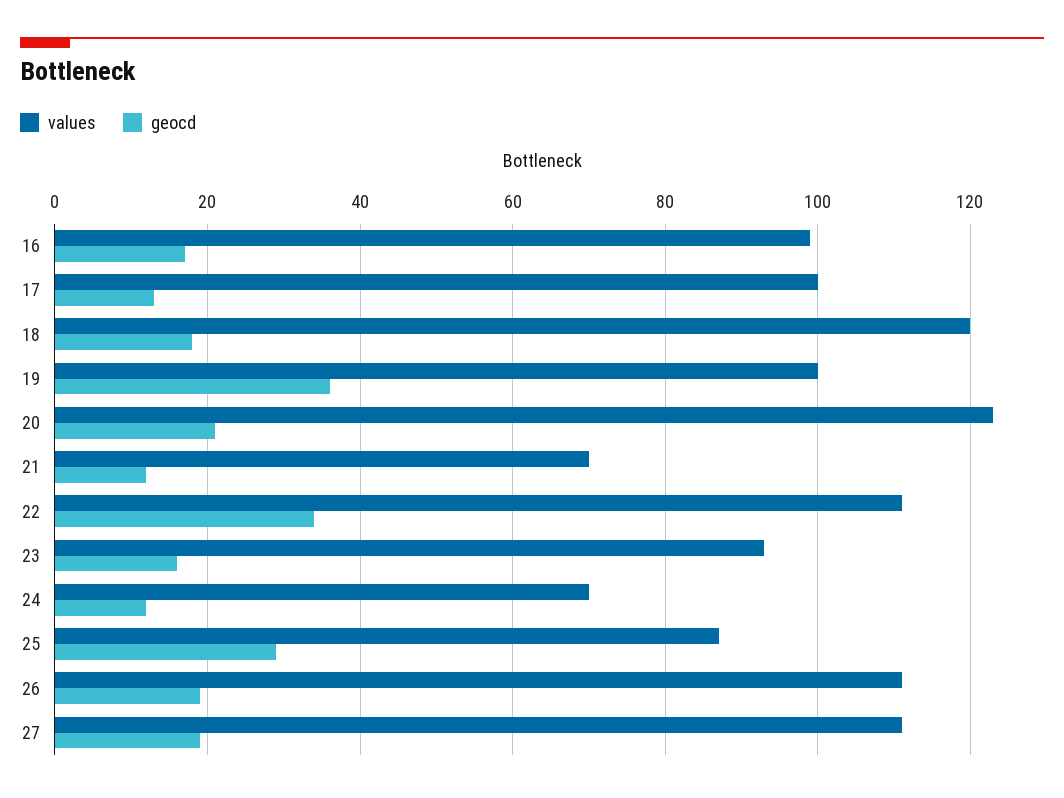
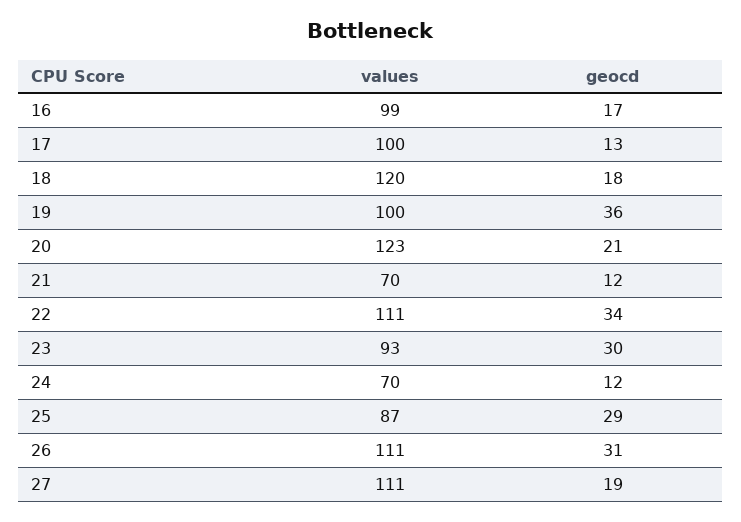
  {
    "values": {
      "16": 99,
      "17": 100,
      "18": 120,
      "19": 100,
      "20": 123,
      "21": 70,
      "22": 111,
      "23": 93,
      "24": 70,
      "25": 87,
      "26": 111,
      "27": 111
    },
    "geocd": {
      "16": 17,
      "17": 13,
      "18": 18,
      "19": 36,
      "20": 21,
      "21": 12,
      "22": 34,
-     "23": 15,
+     "23": 30,
      "24": 12,
      "25": 29,
-     "26": 20,
+     "26": 31,
      "27": 19
    }
  }

